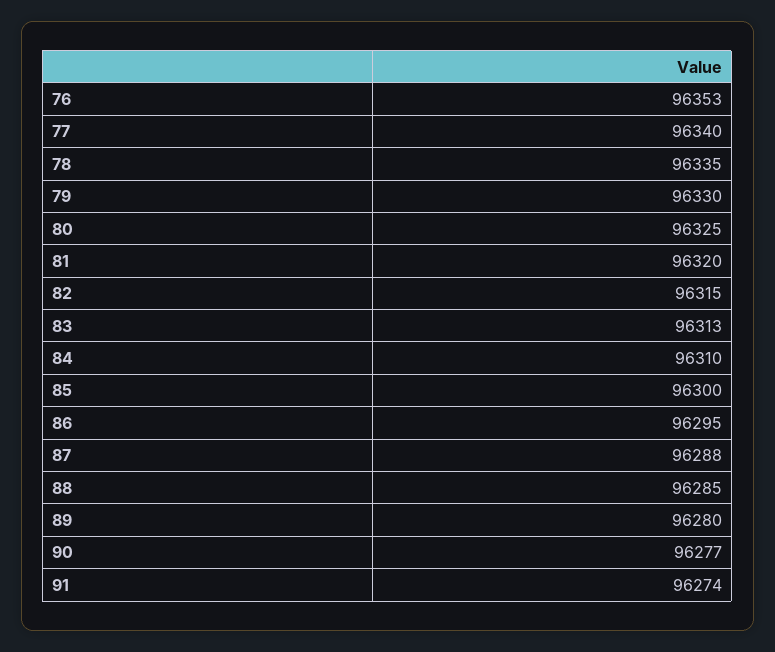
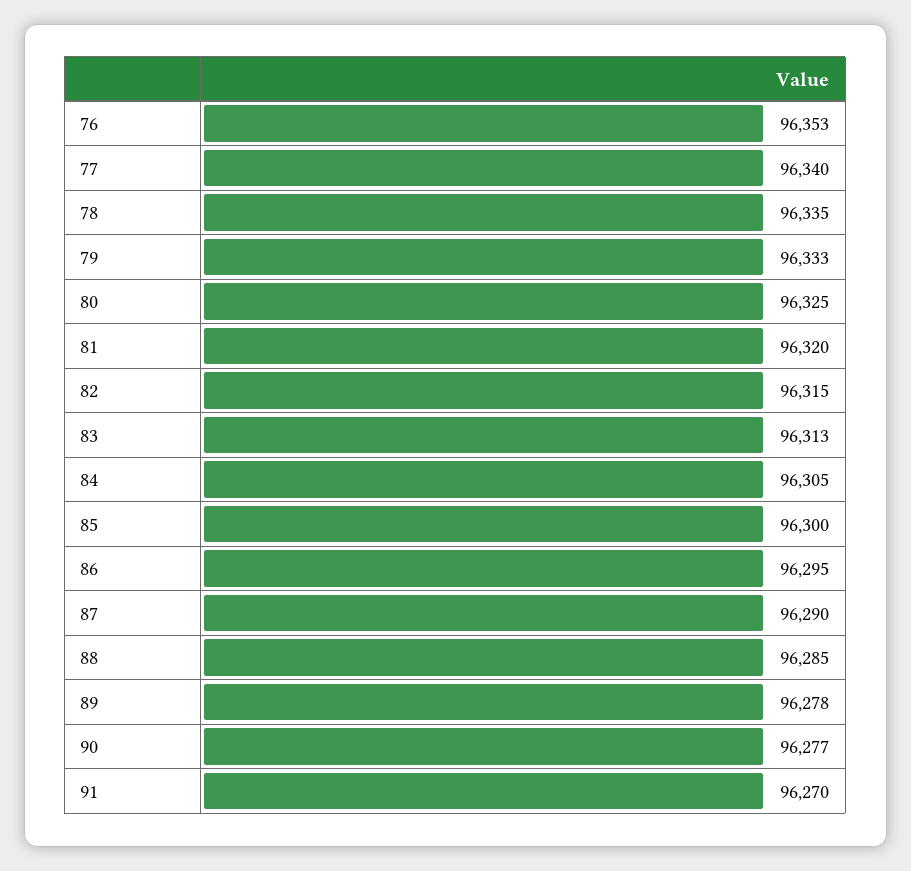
  {
    "76": 96353,
    "77": 96340,
    "78": 96335,
-   "79": 96330,
+   "79": 96333,
    "80": 96325,
    "81": 96320,
    "82": 96315,
    "83": 96313,
-   "84": 96310,
+   "84": 96305,
    "85": 96300,
    "86": 96295,
-   "87": 96288,
+   "87": 96290,
    "88": 96285,
-   "89": 96280,
+   "89": 96278,
    "90": 96277,
-   "91": 96274
+   "91": 96270
  }

